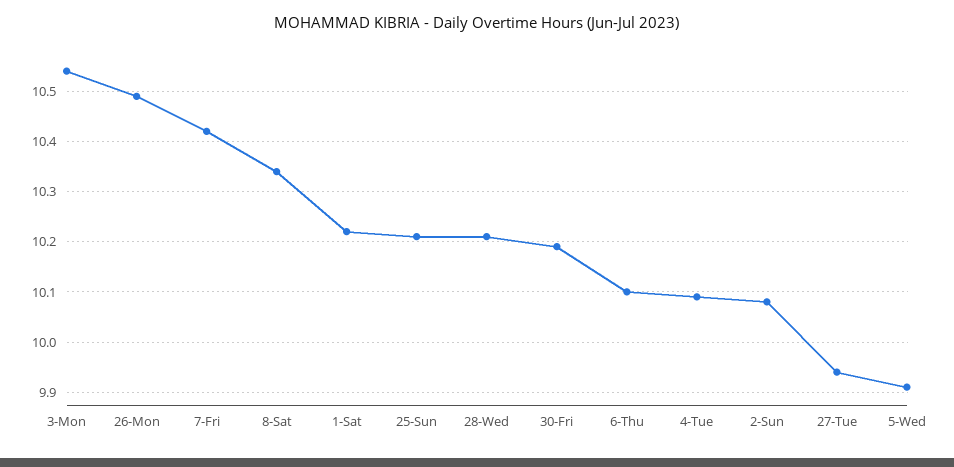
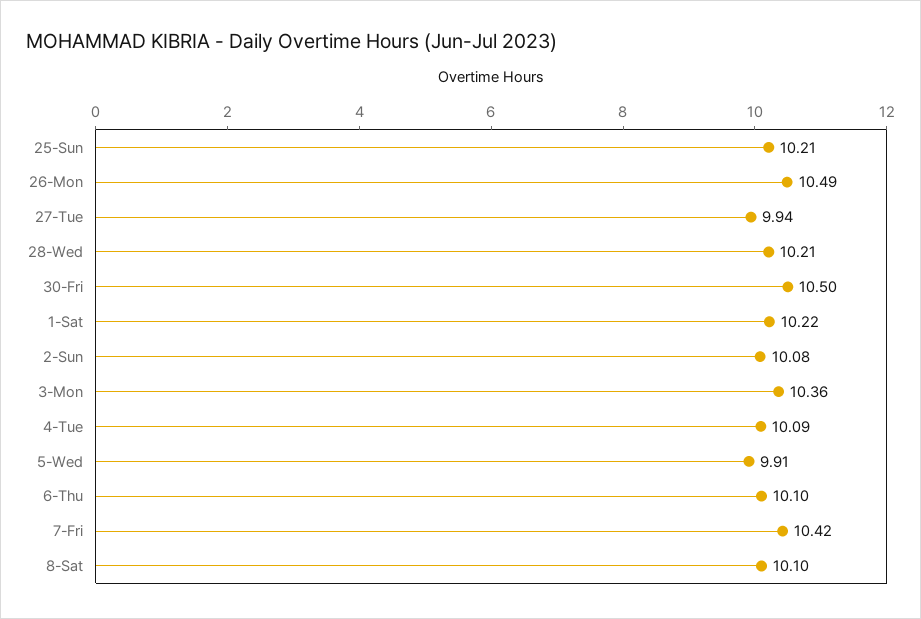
  {
-   "3-Mon": 10.55,
+   "3-Mon": 10.36,
    "26-Mon": 10.49,
    "7-Fri": 10.42,
-   "8-Sat": 10.35,
+   "8-Sat": 10.1,
    "1-Sat": 10.22,
    "25-Sun": 10.21,
    "28-Wed": 10.21,
-   "30-Fri": 10.2,
+   "30-Fri": 10.5,
    "6-Thu": 10.1,
    "4-Tue": 10.09,
    "2-Sun": 10.08,
    "27-Tue": 9.94,
    "5-Wed": 9.91
  }

